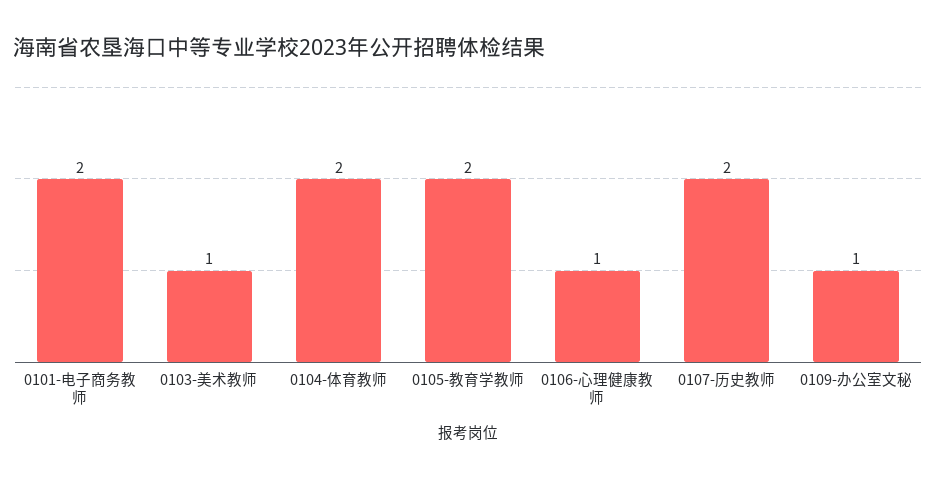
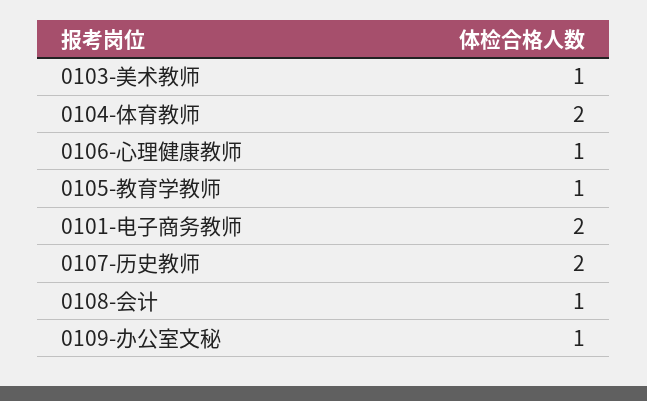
  {
    "0101-电子商务教师": 2,
    "0103-美术教师": 1,
    "0104-体育教师": 2,
-   "0105-教育学教师": 2,
+   "0105-教育学教师": 1,
    "0106-心理健康教师": 1,
    "0107-历史教师": 2,
-   "0109-办公室文秘": 1
+   "0109-办公室文秘": 1,
+   "0108-会计": 1
  }

